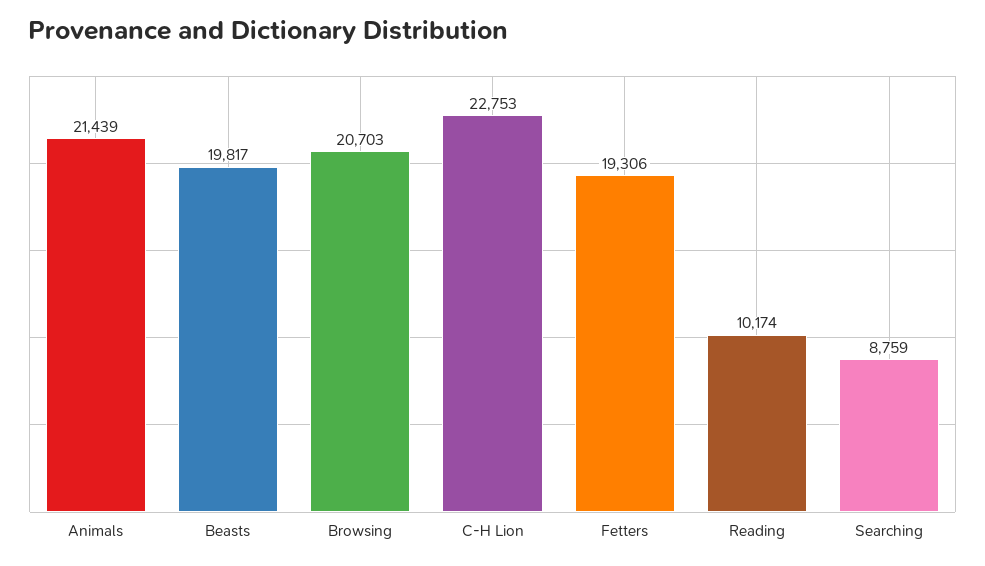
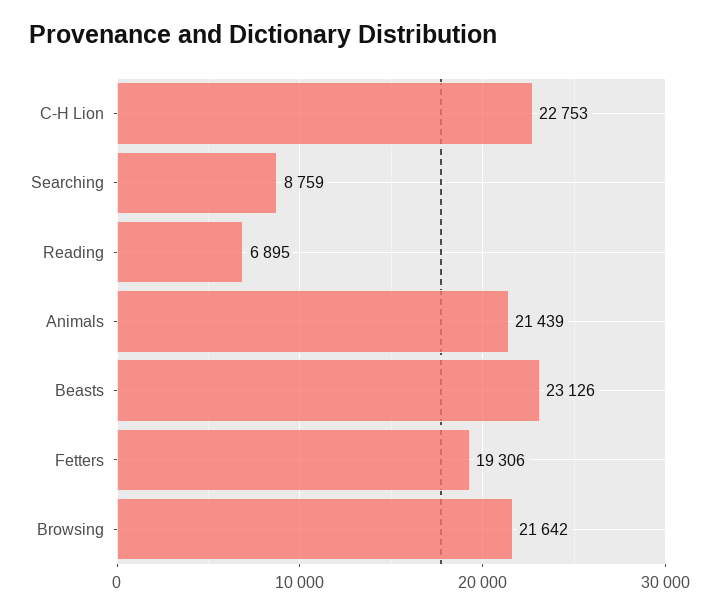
  {
    "Animals": 21439,
-   "Beasts": 19817,
+   "Beasts": 23126,
-   "Browsing": 20703,
+   "Browsing": 21642,
    "C-H Lion": 22753,
    "Fetters": 19306,
-   "Reading": 10174,
+   "Reading": 6895,
    "Searching": 8759
  }

